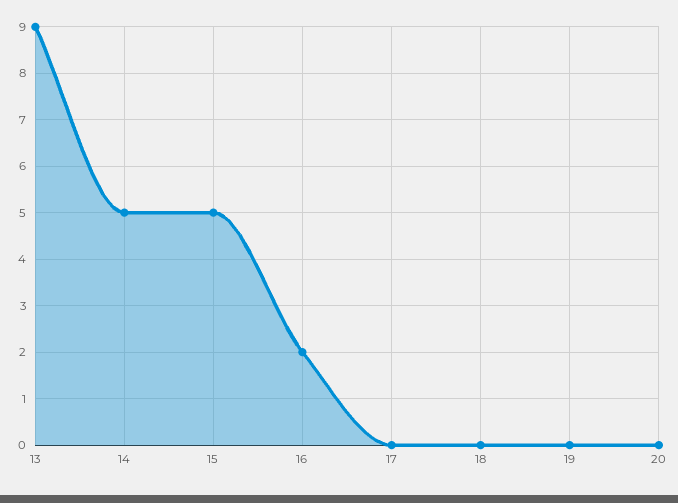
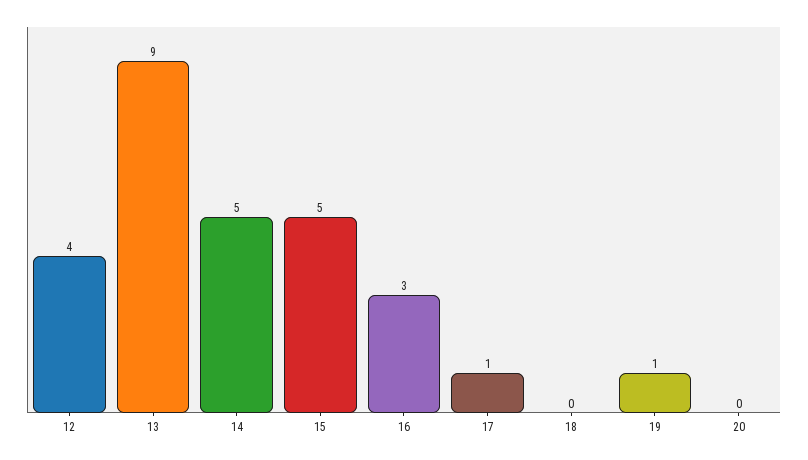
  {
    "13": 9,
    "14": 5,
    "15": 5,
-   "16": 2,
+   "16": 3,
-   "17": 0,
+   "17": 1,
    "18": 0,
-   "19": 0,
+   "19": 1,
-   "20": 0
+   "20": 0,
+   "12": 4
  }

